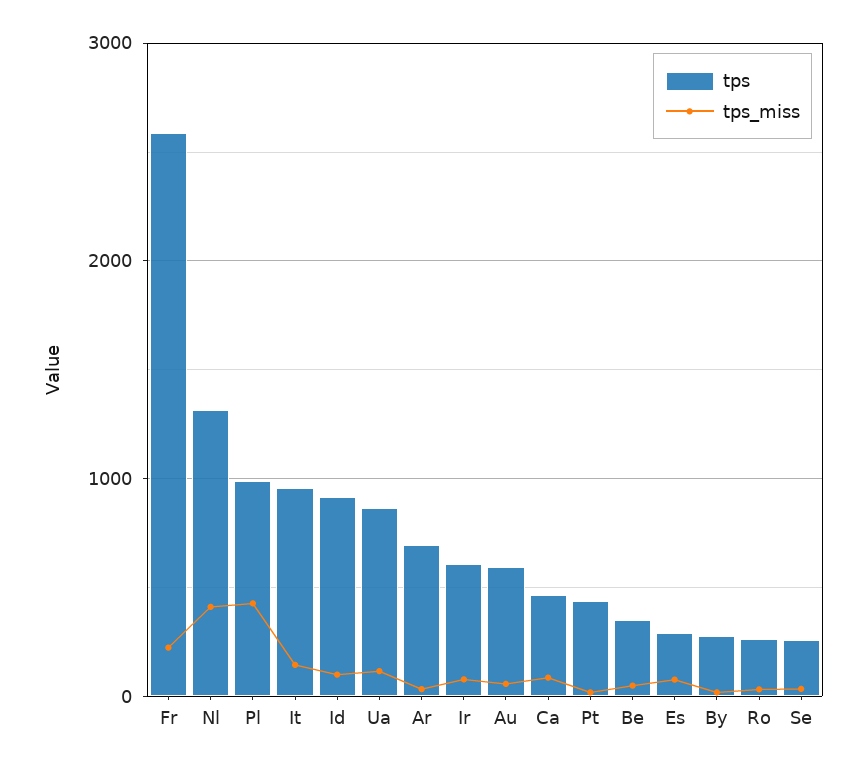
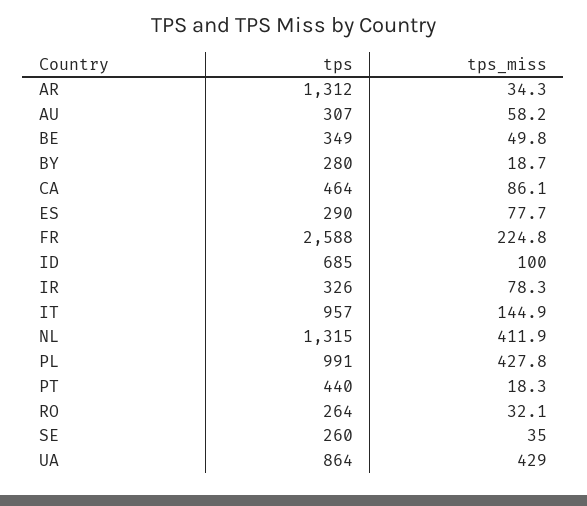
  {
    "tps": {
      "Fr": 2588,
      "Nl": 1315,
      "Pl": 991,
      "It": 957,
-     "Id": 900,
+     "Id": 685,
      "Ua": 864,
-     "Ar": 700,
+     "Ar": 1312,
-     "Ir": 600,
+     "Ir": 326,
-     "Au": 600,
+     "Au": 307,
      "Ca": 464,
      "Pt": 440,
      "Be": 349,
      "Es": 290,
      "By": 280,
      "Ro": 264,
      "Se": 260
    },
    "tps_miss": {
      "Fr": 224.8,
      "Nl": 411.9,
      "Pl": 427.8,
      "It": 144.9,
      "Id": 100,
-     "Ua": 100,
+     "Ua": 429,
      "Ar": 34.3,
      "Ir": 78.3,
      "Au": 58.2,
      "Ca": 86.1,
      "Pt": 18.3,
      "Be": 49.8,
      "Es": 77.7,
      "By": 18.7,
      "Ro": 32.1,
      "Se": 35
    }
  }

